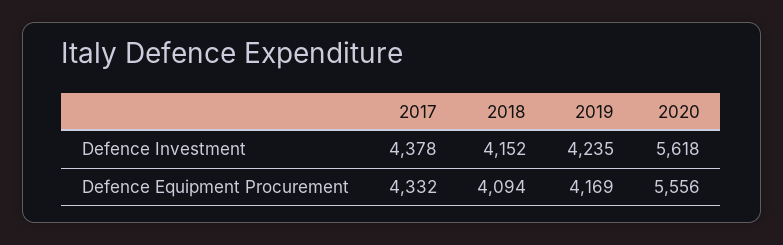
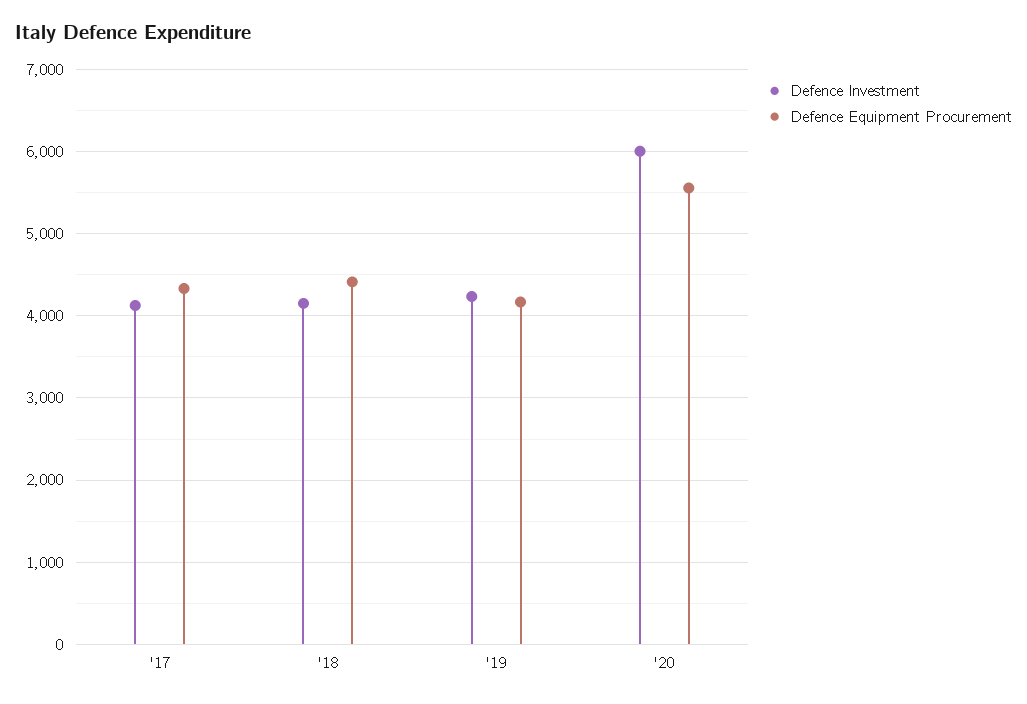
  {
    "Defence Investment": {
-     "2017": 4378,
+     "2017": 4100,
      "2018": 4152,
      "2019": 4235,
-     "2020": 5618
+     "2020": 6000
    },
    "Defence Equipment Procurement": {
      "2017": 4332,
-     "2018": 4094,
+     "2018": 4400,
      "2019": 4169,
      "2020": 5556
    }
  }

